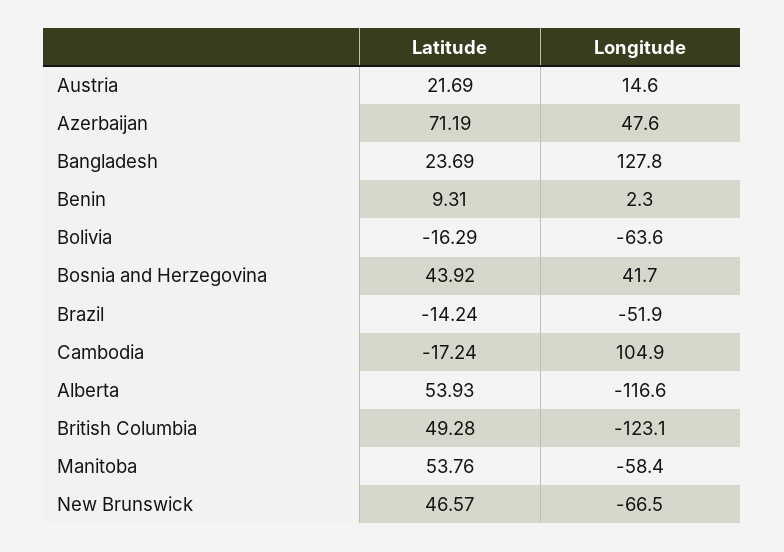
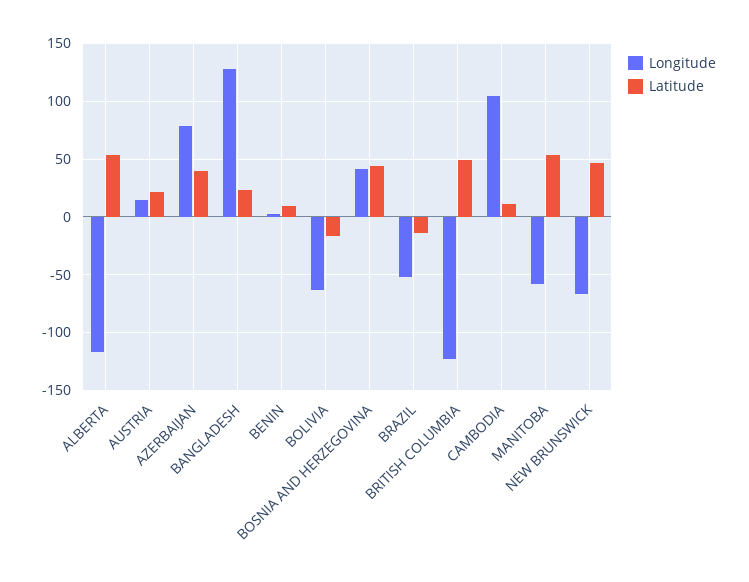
  {
    "Latitude": {
      "Austria": 21.69,
-     "Azerbaijan": 71.19,
+     "Azerbaijan": 40,
      "Bangladesh": 23.69,
      "Benin": 9.31,
      "Bolivia": -16.29,
      "Bosnia and Herzegovina": 43.92,
      "Brazil": -14.24,
-     "Cambodia": -17.24,
+     "Cambodia": 10,
      "Alberta": 53.93,
      "British Columbia": 49.28,
      "Manitoba": 53.76,
      "New Brunswick": 46.57
    },
    "Longitude": {
      "Austria": 14.6,
-     "Azerbaijan": 47.6,
+     "Azerbaijan": 80,
      "Bangladesh": 127.8,
      "Benin": 2.3,
      "Bolivia": -63.6,
      "Bosnia and Herzegovina": 41.7,
      "Brazil": -51.9,
      "Cambodia": 104.9,
      "Alberta": -116.6,
      "British Columbia": -123.1,
      "Manitoba": -58.4,
      "New Brunswick": -66.5
    }
  }

